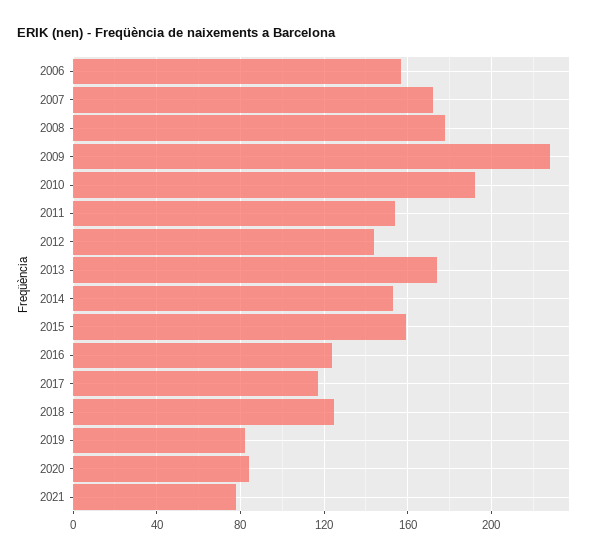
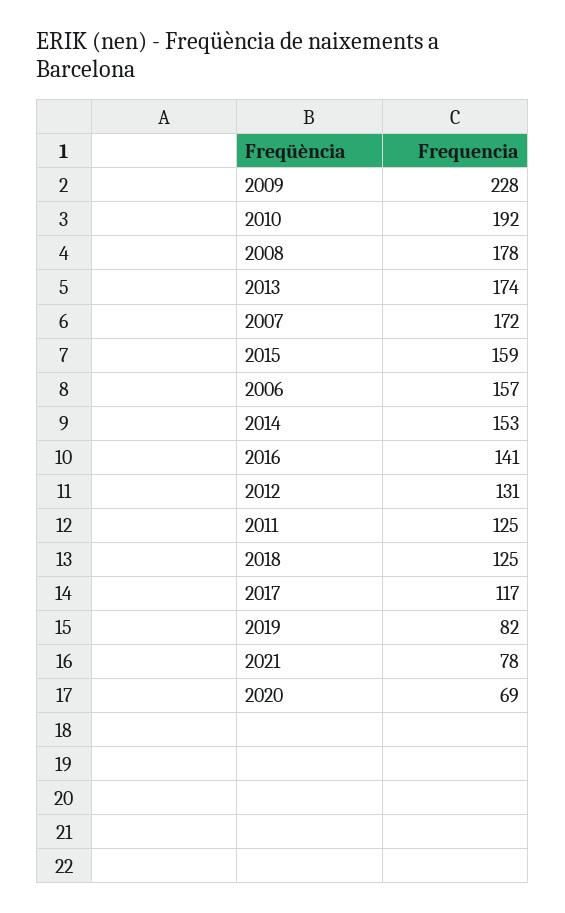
  {
    "2006": 157,
    "2007": 172,
    "2008": 178,
    "2009": 228,
    "2010": 192,
-   "2011": 155,
+   "2011": 125,
-   "2012": 145,
+   "2012": 131,
    "2013": 174,
    "2014": 153,
    "2015": 159,
-   "2016": 125,
+   "2016": 141,
    "2017": 117,
    "2018": 125,
    "2019": 82,
-   "2020": 85,
+   "2020": 69,
    "2021": 78
  }

